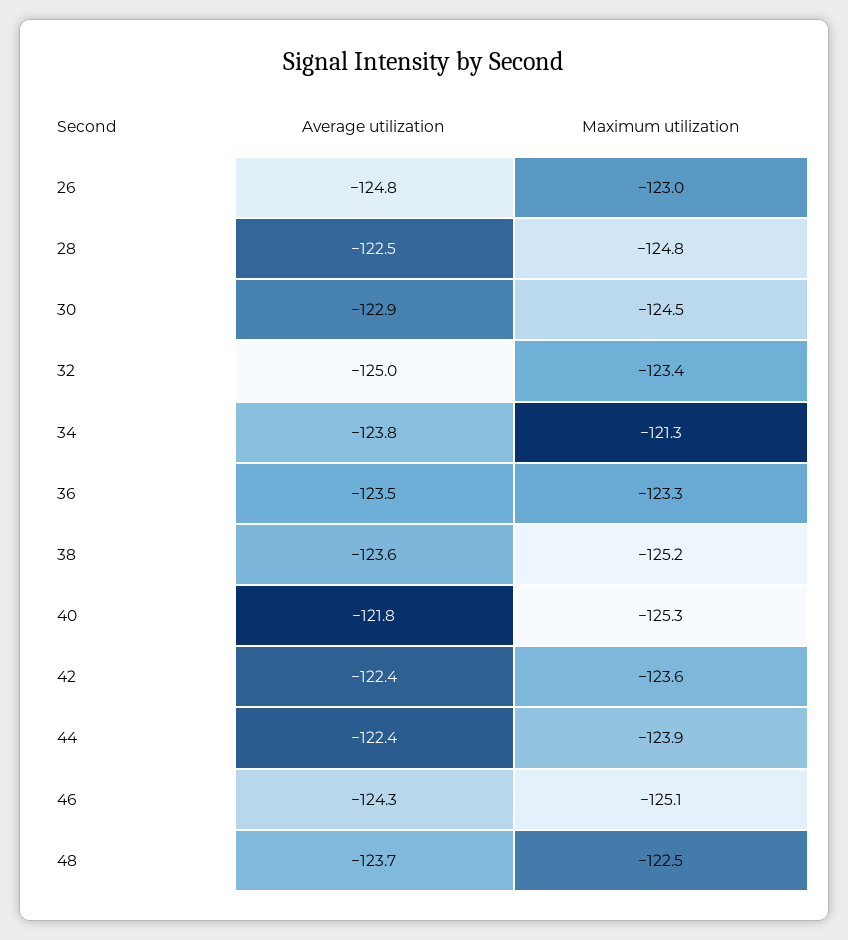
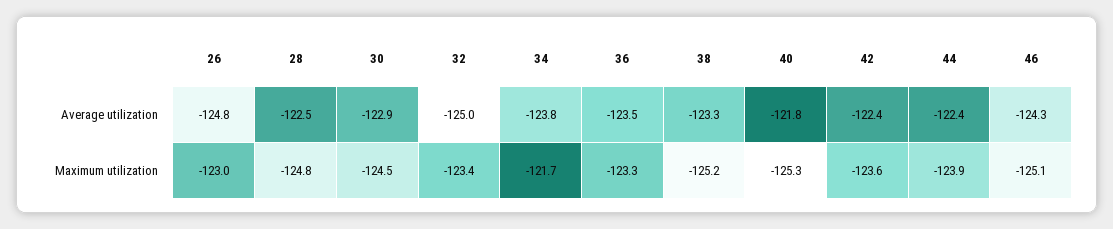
  {
    "Average utilization": {
      "26": -124.8,
      "28": -122.5,
      "30": -122.9,
      "32": -125,
      "34": -123.8,
      "36": -123.5,
-     "38": -123.6,
+     "38": -123.3,
      "40": -121.8,
      "42": -122.4,
      "44": -122.4,
-     "46": -124.3,
+     "46": -124.3
-     "48": -123.7
    },
    "Maximum utilization": {
      "26": -123,
      "28": -124.8,
      "30": -124.5,
      "32": -123.4,
-     "34": -121.3,
+     "34": -121.7,
      "36": -123.3,
      "38": -125.2,
      "40": -125.3,
      "42": -123.6,
      "44": -123.9,
-     "46": -125.1,
+     "46": -125.1
-     "48": -122.5
    }
  }

